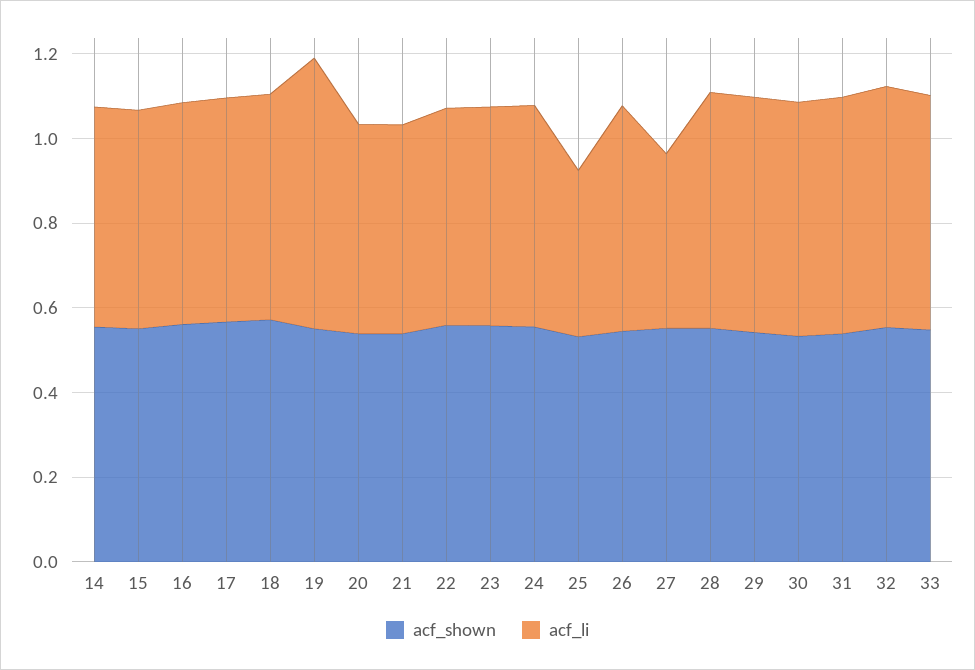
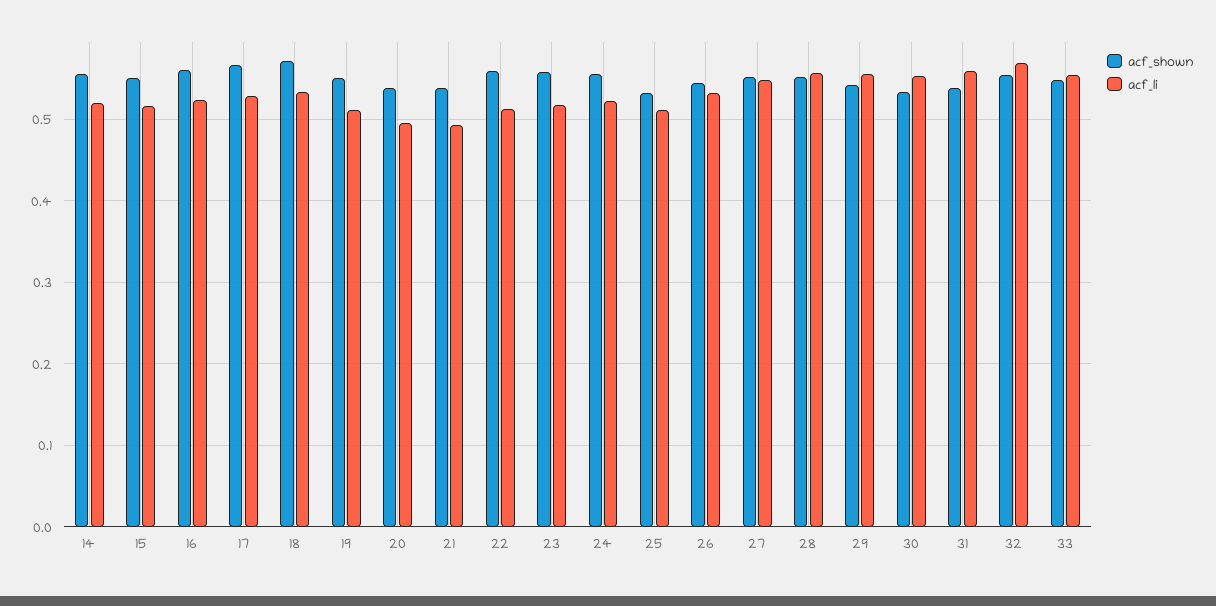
  {
    "acf_shown": {
      "14": 0.56,
      "15": 0.55,
      "16": 0.56,
      "17": 0.57,
      "18": 0.57,
      "19": 0.55,
      "20": 0.54,
      "21": 0.54,
      "22": 0.56,
      "23": 0.56,
      "24": 0.56,
      "25": 0.53,
      "26": 0.55,
      "27": 0.55,
      "28": 0.55,
      "29": 0.54,
      "30": 0.53,
      "31": 0.54,
      "32": 0.55,
      "33": 0.55
    },
    "acf_li": {
      "14": 0.52,
      "15": 0.52,
      "16": 0.52,
      "17": 0.53,
      "18": 0.53,
-     "19": 0.65,
+     "19": 0.51,
      "20": 0.5,
      "21": 0.49,
      "22": 0.51,
      "23": 0.52,
      "24": 0.52,
-     "25": 0.4,
+     "25": 0.51,
      "26": 0.53,
-     "27": 0.4,
+     "27": 0.55,
      "28": 0.56,
      "29": 0.56,
      "30": 0.55,
      "31": 0.56,
      "32": 0.57,
      "33": 0.55
    }
  }

